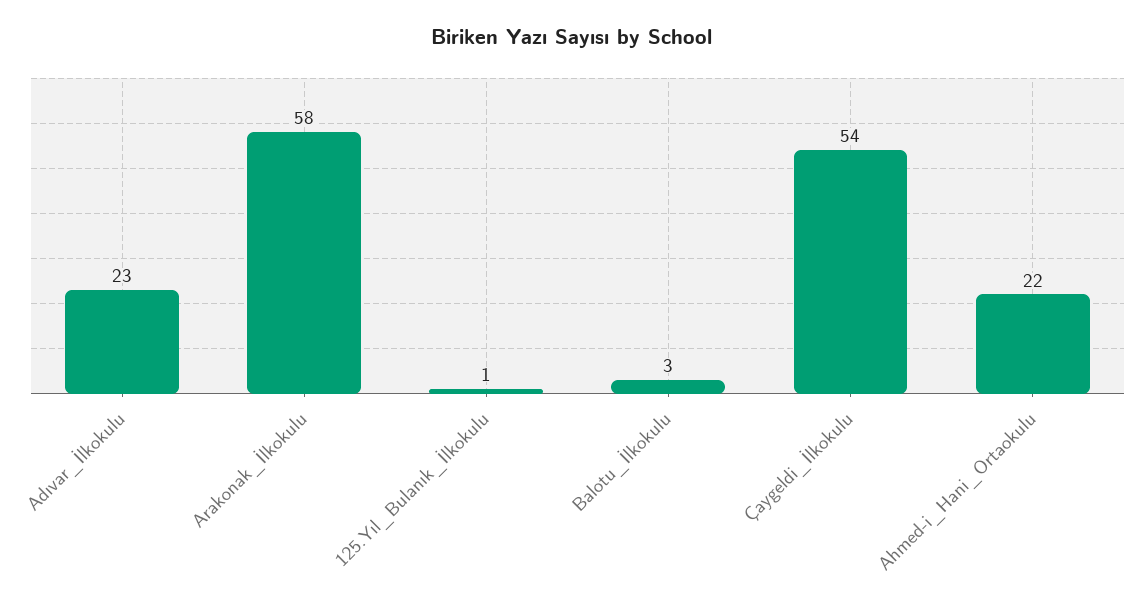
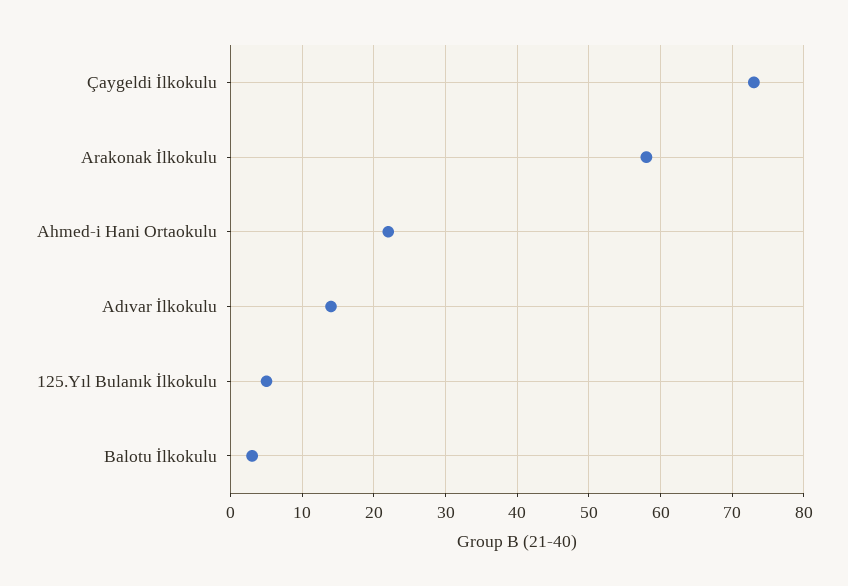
  {
-   "Adıvar_İlkokulu": 23,
+   "Adıvar_İlkokulu": 14,
    "Arakonak_İlkokulu": 58,
-   "125.Yıl_Bulanık_İlkokulu": 1,
+   "125.Yıl_Bulanık_İlkokulu": 5,
    "Balotu_İlkokulu": 3,
-   "Çaygeldi_İlkokulu": 54,
+   "Çaygeldi_İlkokulu": 73,
    "Ahmed-i_Hani_Ortaokulu": 22
  }

